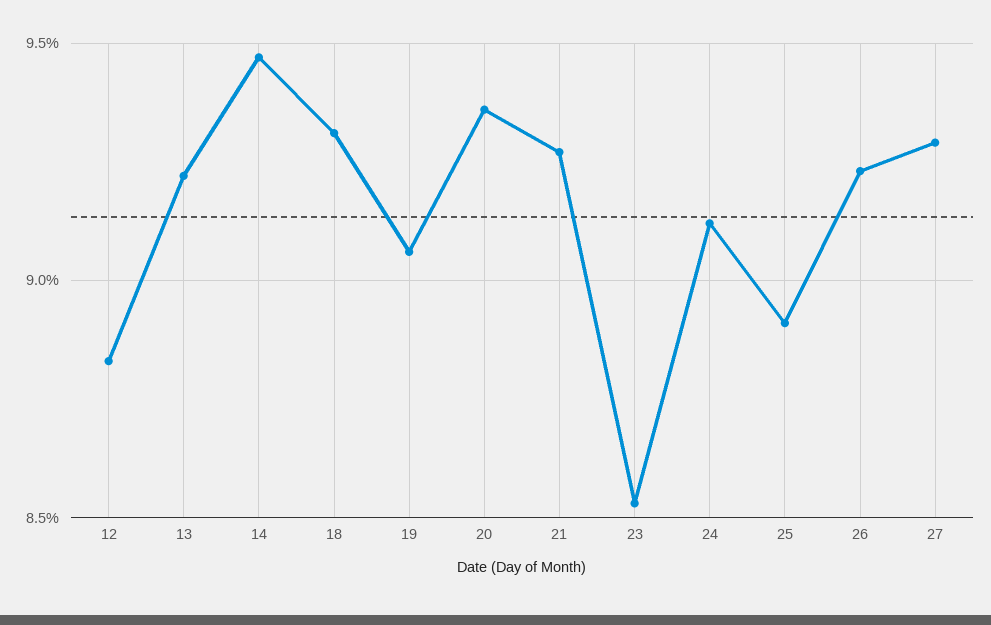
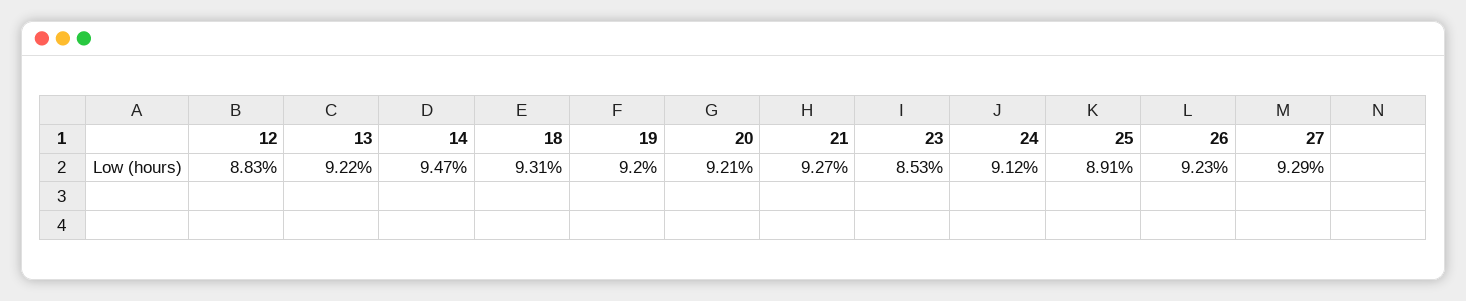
  {
    "12": 8.83,
    "13": 9.22,
    "14": 9.47,
    "18": 9.31,
-   "19": 9.05,
+   "19": 9.2,
-   "20": 9.35,
+   "20": 9.21,
    "21": 9.27,
    "23": 8.53,
    "24": 9.12,
    "25": 8.91,
    "26": 9.23,
    "27": 9.29
  }

